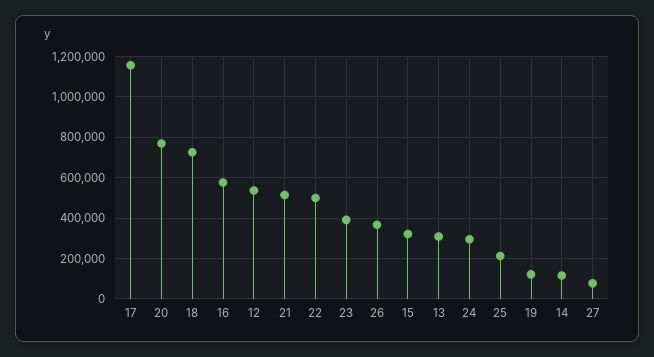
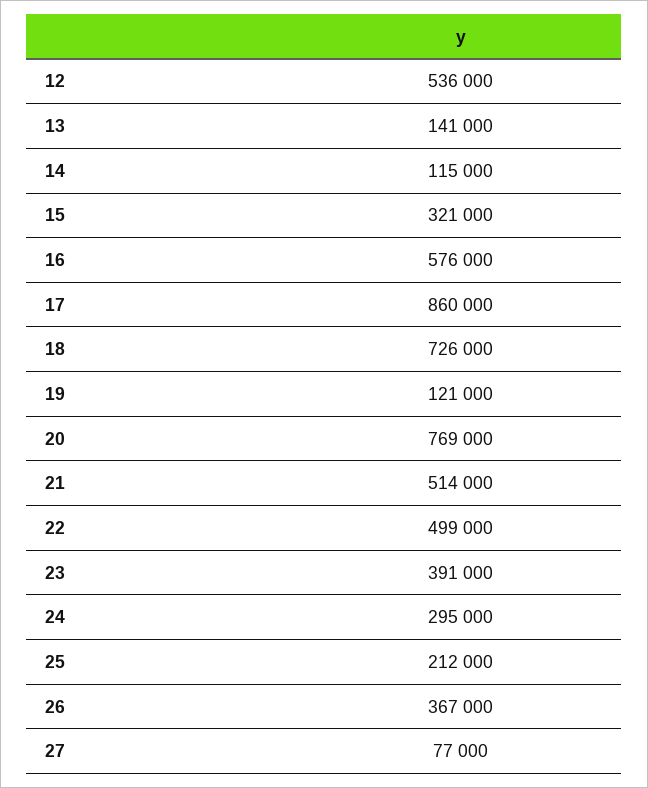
  {
-   "17": 1150000,
+   "17": 860000,
    "20": 769000,
    "18": 726000,
    "16": 576000,
    "12": 536000,
    "21": 514000,
    "22": 499000,
    "23": 391000,
    "26": 367000,
    "15": 321000,
-   "13": 300000,
+   "13": 141000,
    "24": 295000,
    "25": 212000,
    "19": 121000,
    "14": 115000,
    "27": 77000
  }

